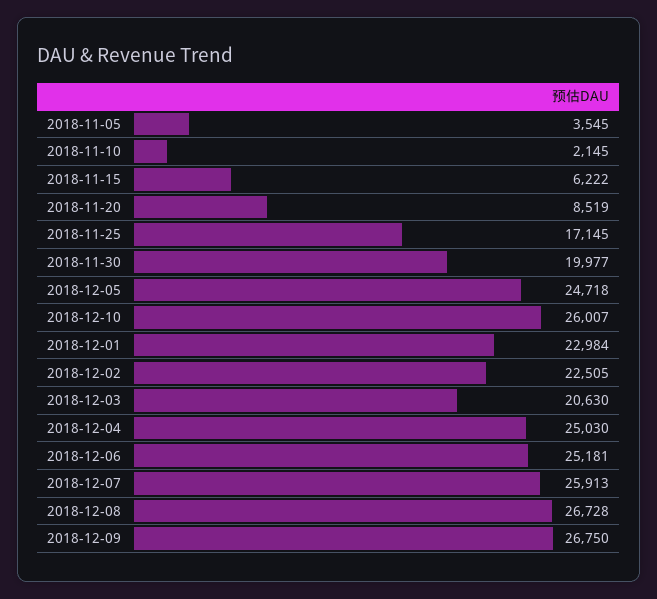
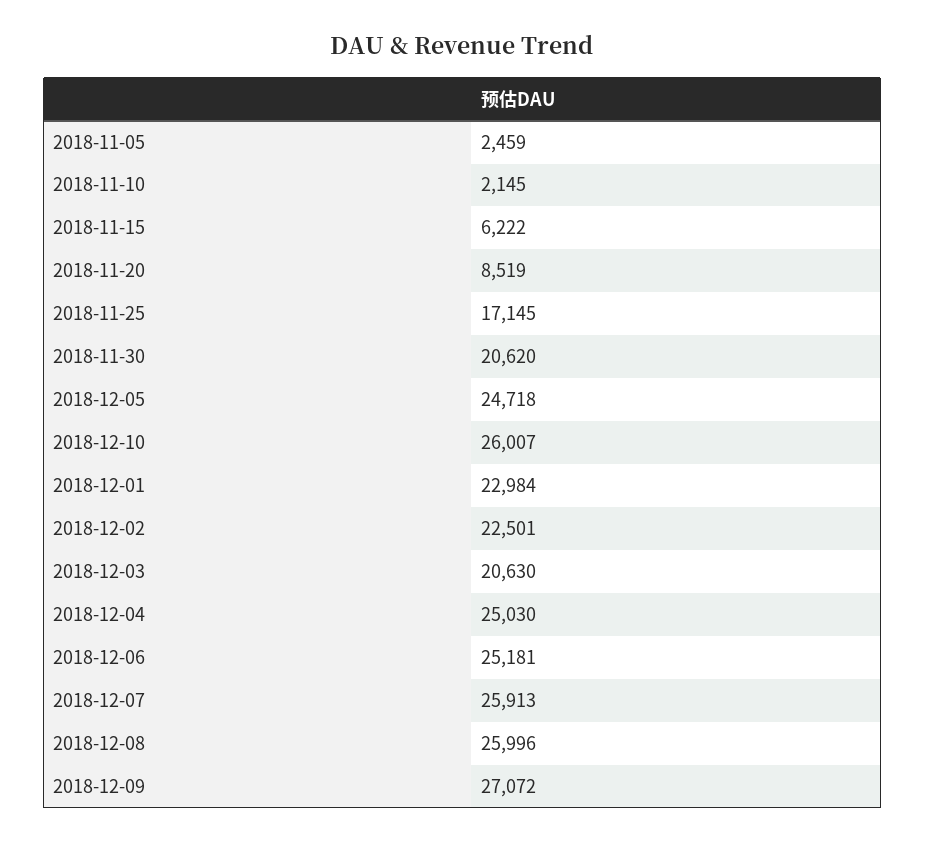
  {
-   "2018-11-05": 3545,
+   "2018-11-05": 2459,
    "2018-11-10": 2145,
    "2018-11-15": 6222,
    "2018-11-20": 8519,
    "2018-11-25": 17145,
-   "2018-11-30": 19977,
+   "2018-11-30": 20620,
    "2018-12-05": 24718,
    "2018-12-10": 26007,
    "2018-12-01": 22984,
-   "2018-12-02": 22505,
+   "2018-12-02": 22501,
    "2018-12-03": 20630,
    "2018-12-04": 25030,
    "2018-12-06": 25181,
    "2018-12-07": 25913,
-   "2018-12-08": 26728,
+   "2018-12-08": 25996,
-   "2018-12-09": 26750
+   "2018-12-09": 27072
  }

